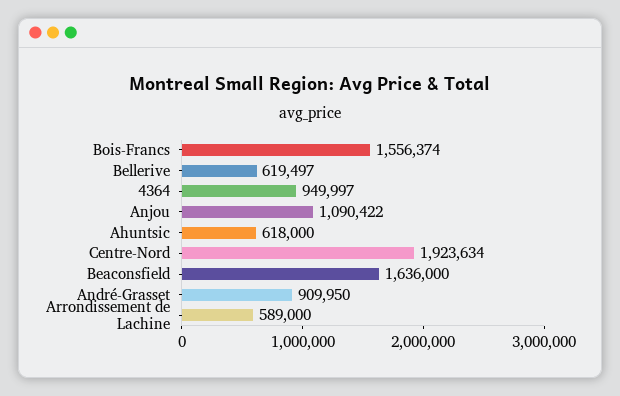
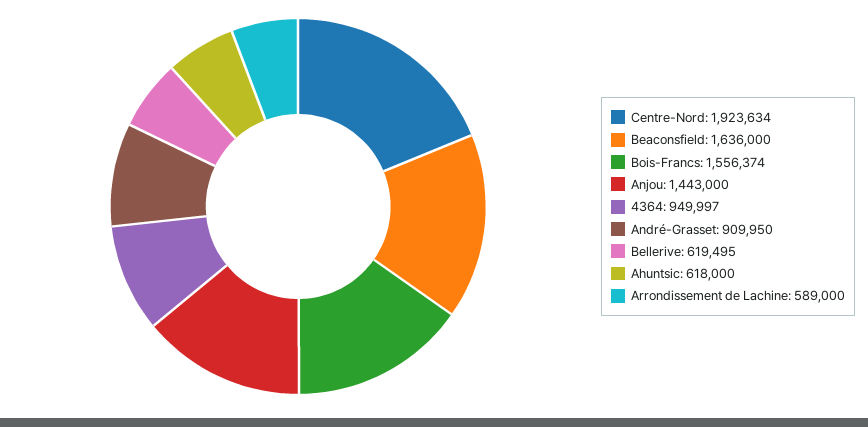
  {
    "Bois-Francs": 1556374,
-   "Bellerive": 619497,
+   "Bellerive": 619495,
    "4364": 949997,
-   "Anjou": 1090422,
+   "Anjou": 1443000,
    "Ahuntsic": 618000,
    "Centre-Nord": 1923634,
    "Beaconsfield": 1636000,
    "André-Grasset": 909950,
    "Arrondissement de Lachine": 589000
  }

